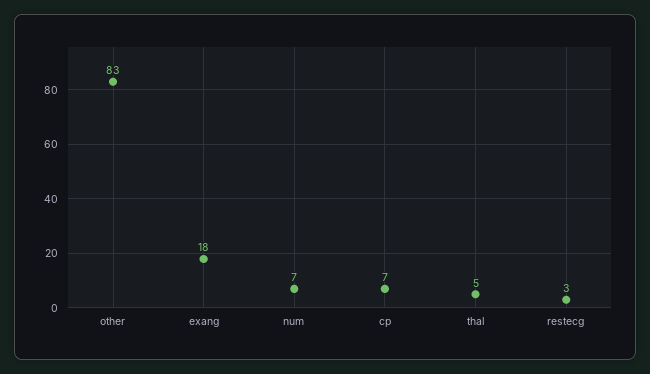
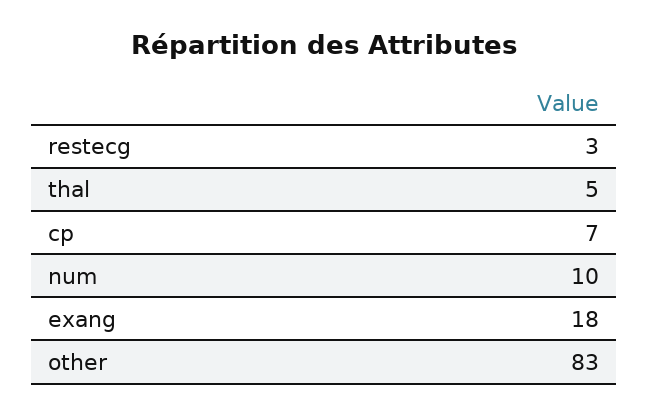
  {
    "other": 83,
    "exang": 18,
-   "num": 7,
+   "num": 10,
    "cp": 7,
    "thal": 5,
    "restecg": 3
  }

